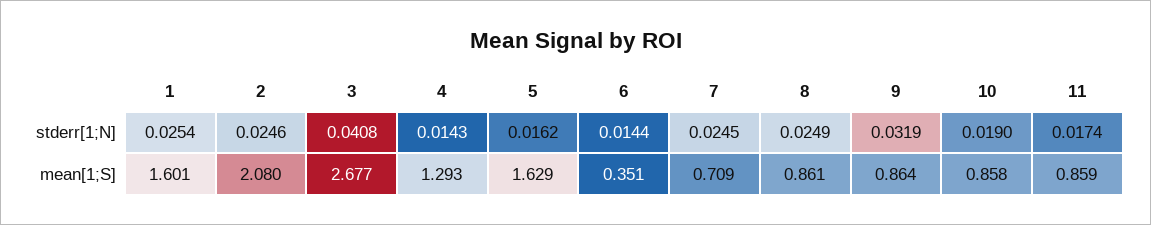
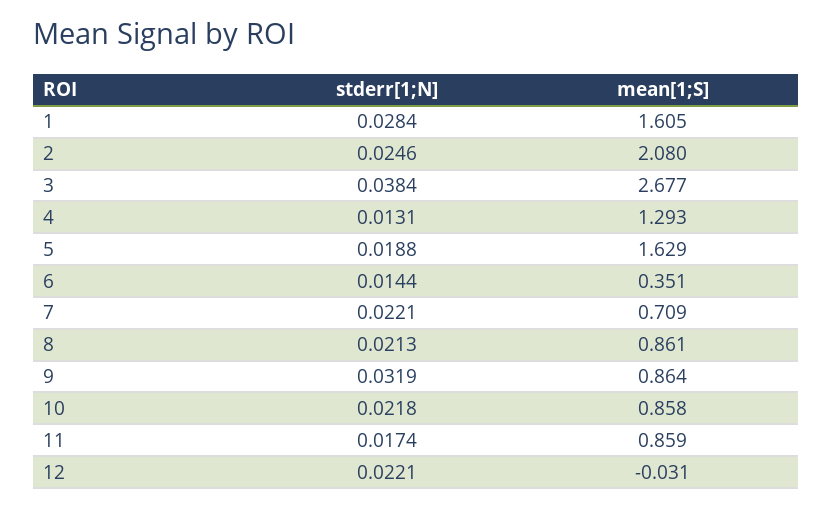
  {
    "1": {
-     "stderr[1;N]": 0.0254,
+     "stderr[1;N]": 0.0284,
-     "mean[1;S]": 1.601
+     "mean[1;S]": 1.605
    },
    "2": {
      "stderr[1;N]": 0.0246,
      "mean[1;S]": 2.08
    },
    "3": {
-     "stderr[1;N]": 0.0408,
+     "stderr[1;N]": 0.0384,
      "mean[1;S]": 2.677
    },
    "4": {
-     "stderr[1;N]": 0.0143,
+     "stderr[1;N]": 0.0131,
      "mean[1;S]": 1.293
    },
    "5": {
-     "stderr[1;N]": 0.0162,
+     "stderr[1;N]": 0.0188,
      "mean[1;S]": 1.629
    },
    "6": {
      "stderr[1;N]": 0.0144,
      "mean[1;S]": 0.351
    },
    "7": {
-     "stderr[1;N]": 0.0245,
+     "stderr[1;N]": 0.0221,
      "mean[1;S]": 0.709
    },
    "8": {
-     "stderr[1;N]": 0.0249,
+     "stderr[1;N]": 0.0213,
      "mean[1;S]": 0.861
    },
    "9": {
      "stderr[1;N]": 0.0319,
      "mean[1;S]": 0.864
    },
    "10": {
-     "stderr[1;N]": 0.019,
+     "stderr[1;N]": 0.0218,
      "mean[1;S]": 0.858
    },
    "11": {
      "stderr[1;N]": 0.0174,
      "mean[1;S]": 0.859
-   }
+   },
+   "12": {
+     "stderr[1;N]": 0.0221,
+     "mean[1;S]": -0.031
+   }
  }

